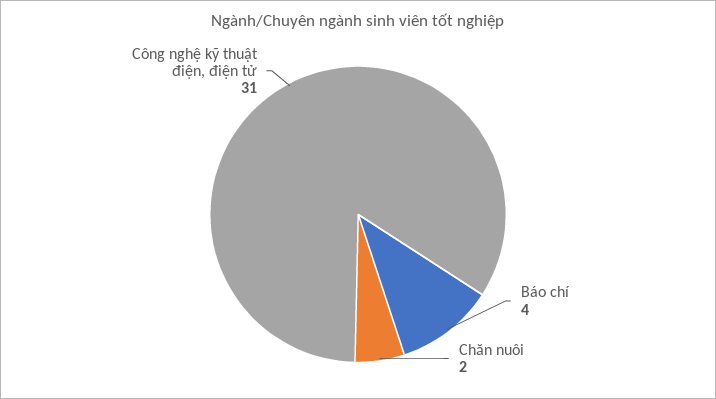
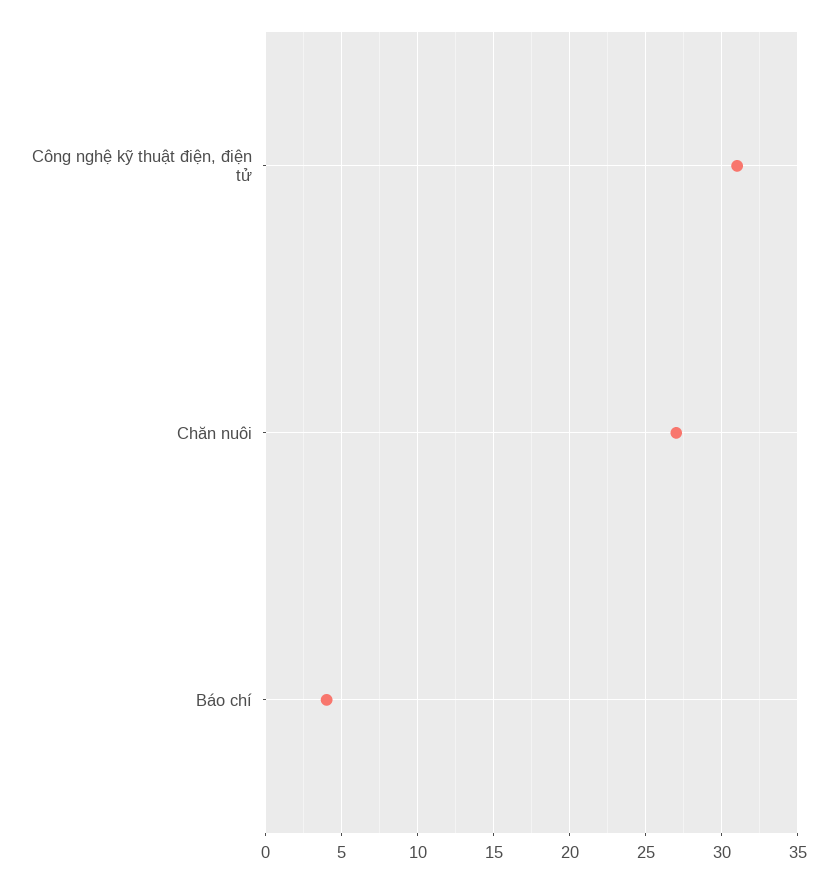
  {
    "Báo chí": 4,
-   "Chăn nuôi": 2,
+   "Chăn nuôi": 27,
    "Công nghệ kỹ thuật điện, điện tử": 31
  }

